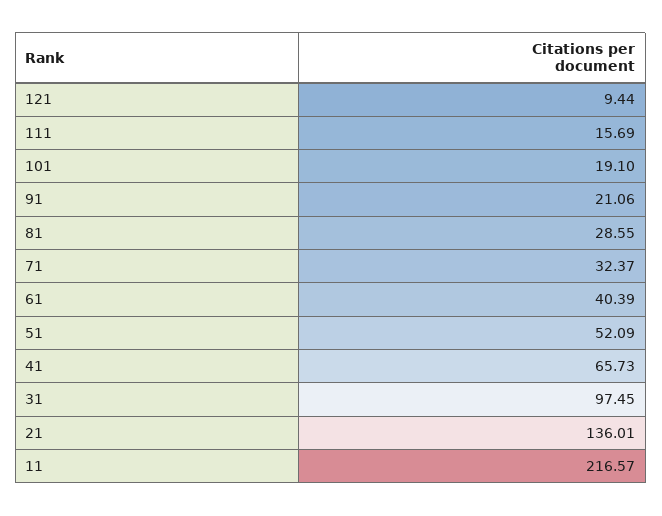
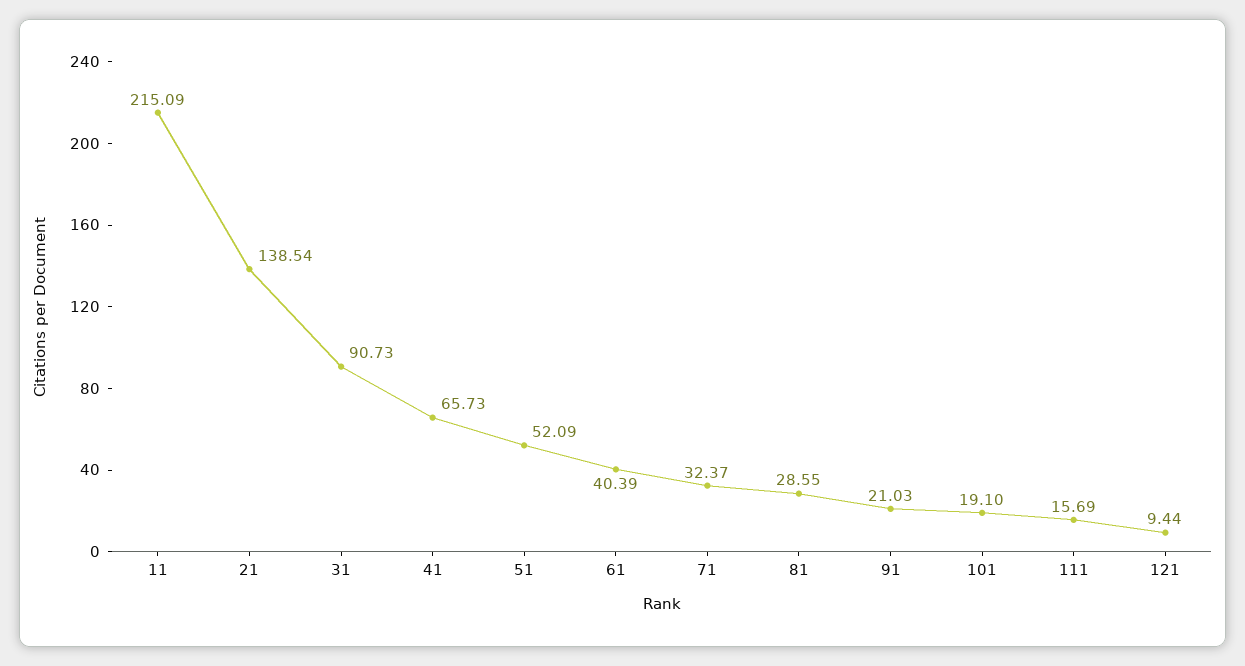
  {
    "121": 9.44,
    "111": 15.69,
    "101": 19.1,
-   "91": 21.06,
+   "91": 21.03,
    "81": 28.55,
    "71": 32.37,
    "61": 40.39,
    "51": 52.09,
    "41": 65.73,
-   "31": 97.45,
+   "31": 90.73,
-   "21": 136.01,
+   "21": 138.54,
-   "11": 216.57
+   "11": 215.09
  }

